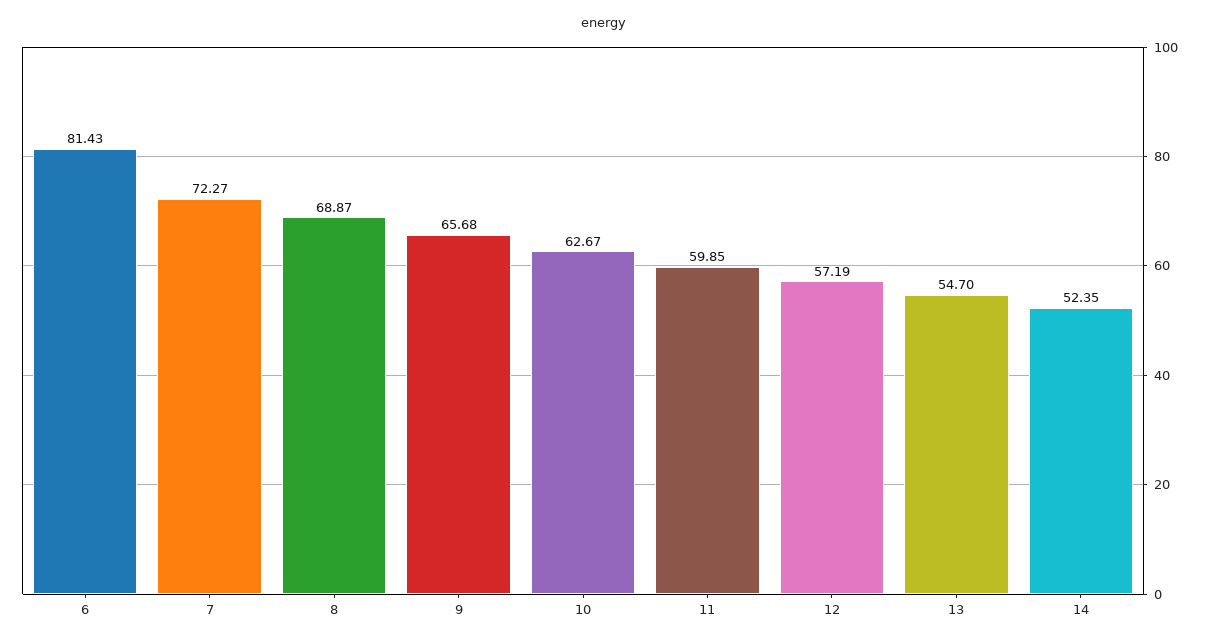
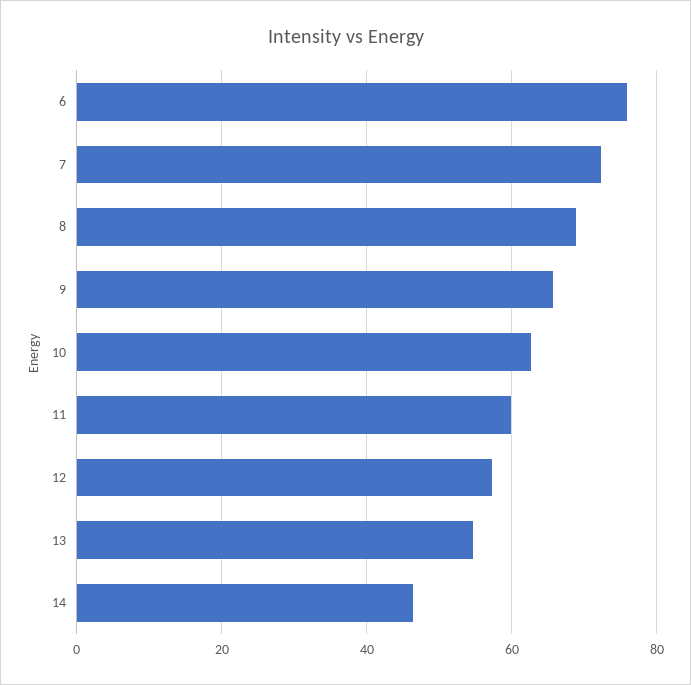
  {
-   "6": 81.43,
+   "6": 76,
    "7": 72.27,
    "8": 68.87,
    "9": 65.68,
    "10": 62.67,
    "11": 59.85,
    "12": 57.19,
    "13": 54.7,
-   "14": 52.35
+   "14": 46
  }

